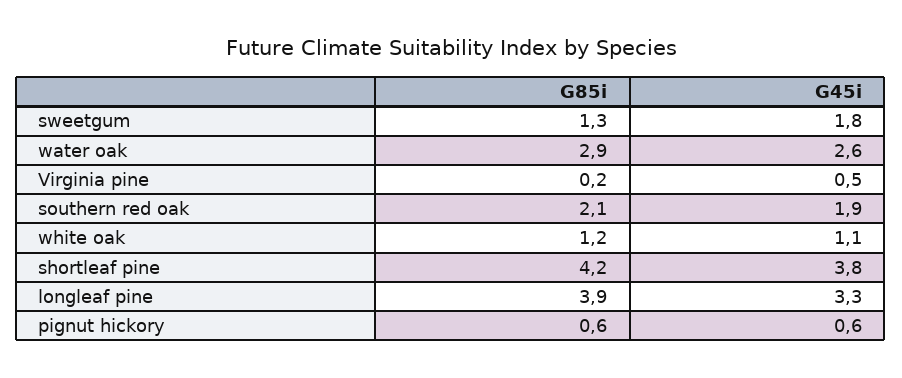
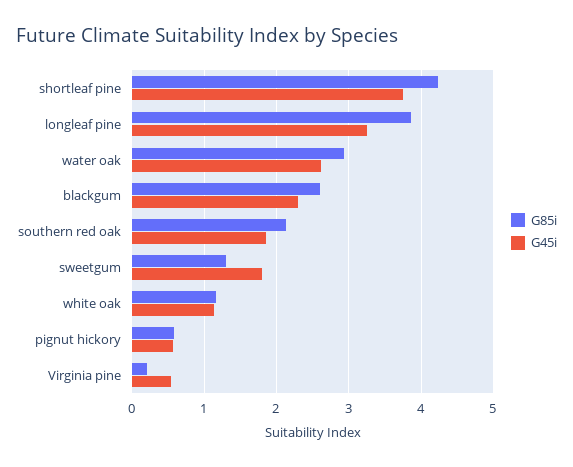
  {
    "G85i": {
      "sweetgum": 1.3,
      "water oak": 2.9,
      "Virginia pine": 0.2,
      "southern red oak": 2.1,
      "white oak": 1.2,
      "shortleaf pine": 4.2,
      "longleaf pine": 3.9,
-     "pignut hickory": 0.6
+     "pignut hickory": 0.6,
+     "blackgum": 2.6
    },
    "G45i": {
      "sweetgum": 1.8,
      "water oak": 2.6,
      "Virginia pine": 0.5,
      "southern red oak": 1.9,
      "white oak": 1.1,
      "shortleaf pine": 3.8,
      "longleaf pine": 3.3,
-     "pignut hickory": 0.6
+     "pignut hickory": 0.6,
+     "blackgum": 2.3
    }
  }

